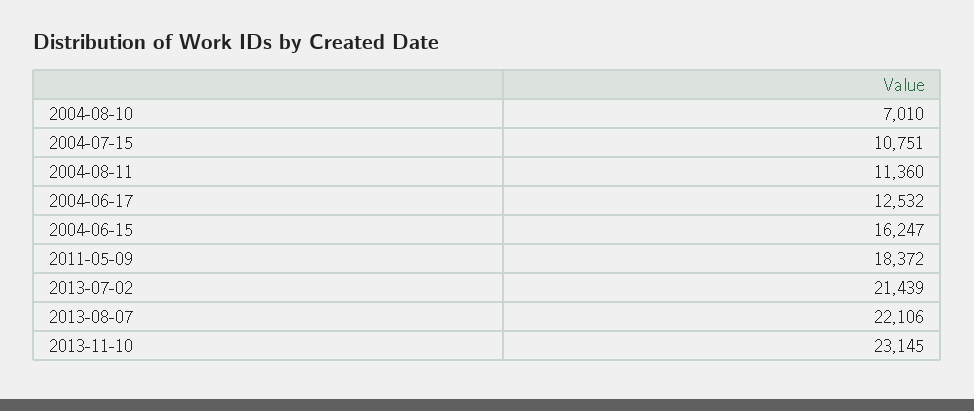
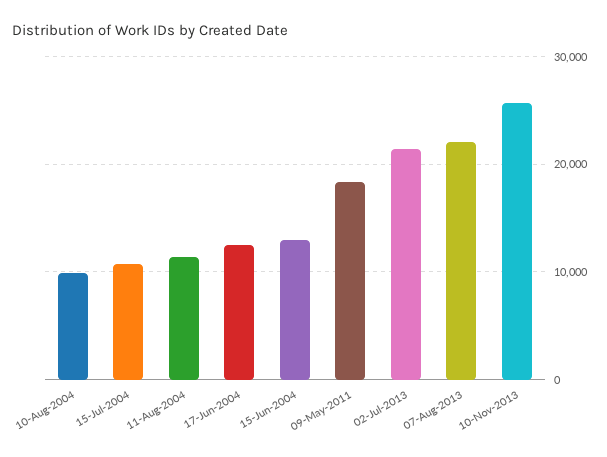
  {
-   "2004-08-10": 7010,
+   "2004-08-10": 10000,
    "2004-07-15": 10751,
    "2004-08-11": 11360,
    "2004-06-17": 12532,
-   "2004-06-15": 16247,
+   "2004-06-15": 13000,
    "2011-05-09": 18372,
    "2013-07-02": 21439,
    "2013-08-07": 22106,
-   "2013-11-10": 23145
+   "2013-11-10": 26000
  }

